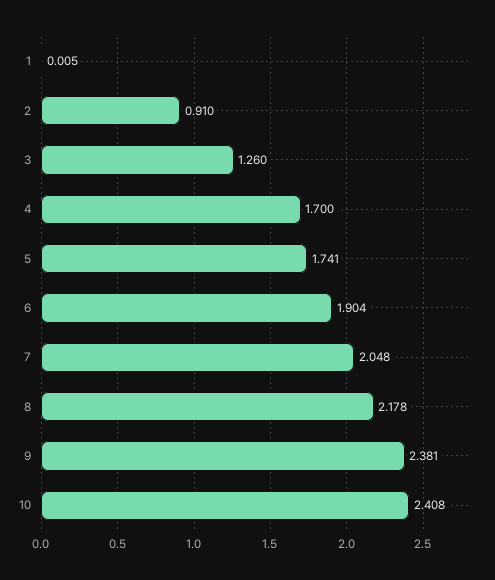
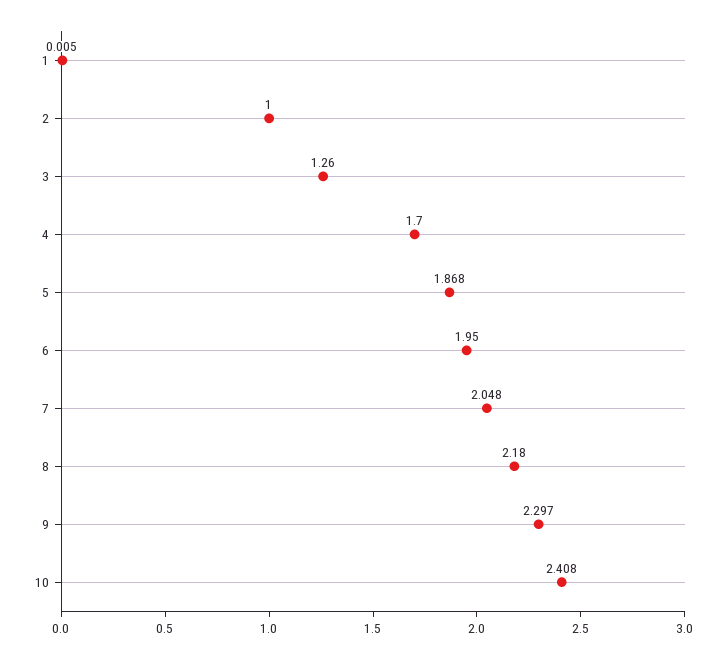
  {
    "1": 0.005,
-   "2": 0.91,
+   "2": 1,
    "3": 1.26,
    "4": 1.7,
-   "5": 1.741,
+   "5": 1.868,
-   "6": 1.904,
+   "6": 1.95,
    "7": 2.048,
-   "8": 2.178,
+   "8": 2.18,
-   "9": 2.381,
+   "9": 2.297,
    "10": 2.408
  }

